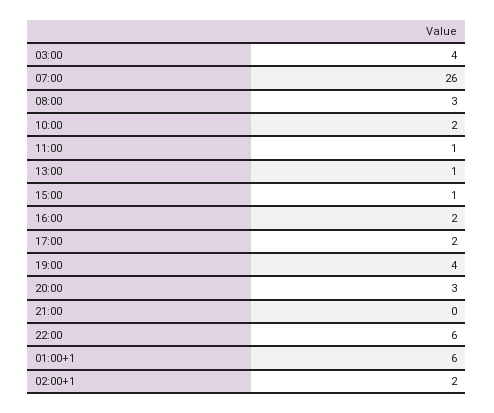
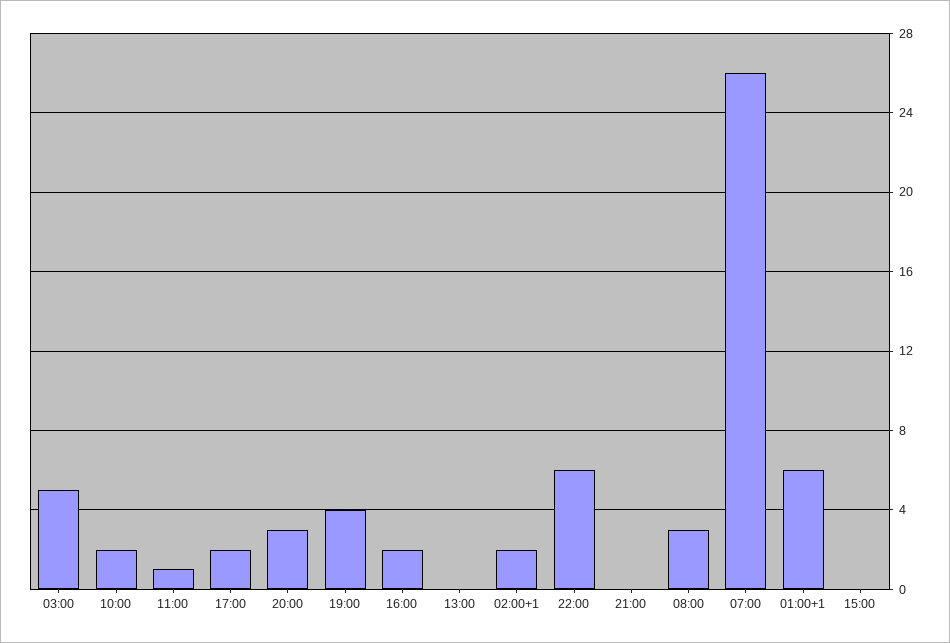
  {
-   "03:00": 4,
+   "03:00": 5,
    "07:00": 26,
    "08:00": 3,
    "10:00": 2,
    "11:00": 1,
-   "13:00": 1,
+   "13:00": 0,
-   "15:00": 1,
+   "15:00": 0,
    "16:00": 2,
    "17:00": 2,
    "19:00": 4,
    "20:00": 3,
    "21:00": 0,
    "22:00": 6,
    "01:00+1": 6,
    "02:00+1": 2
  }

